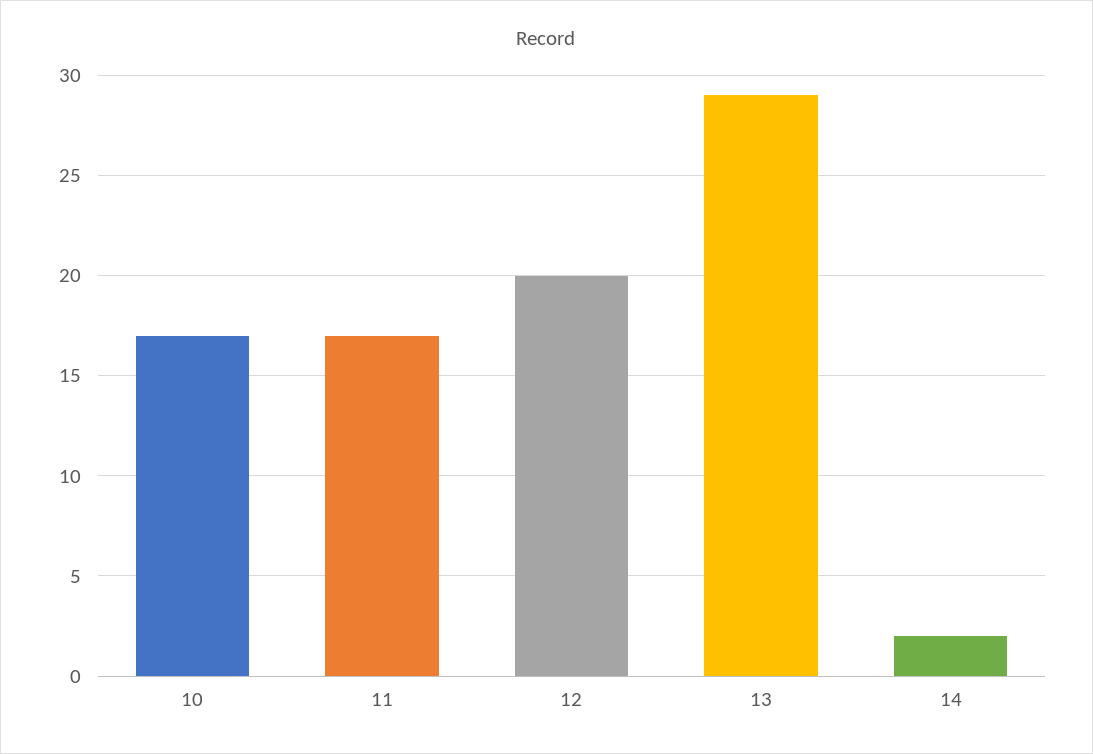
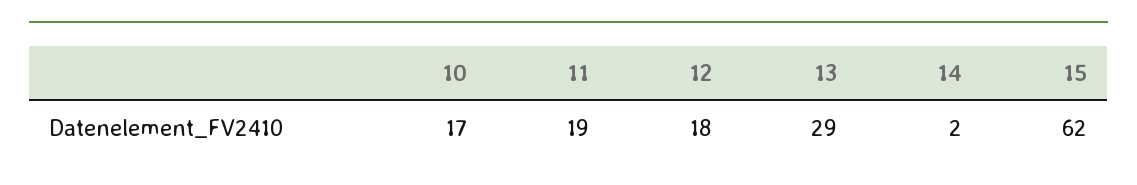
  {
    "10": 17,
-   "11": 17,
+   "11": 19,
-   "12": 20,
+   "12": 18,
    "13": 29,
-   "14": 2
+   "14": 2,
+   "15": 62
  }

